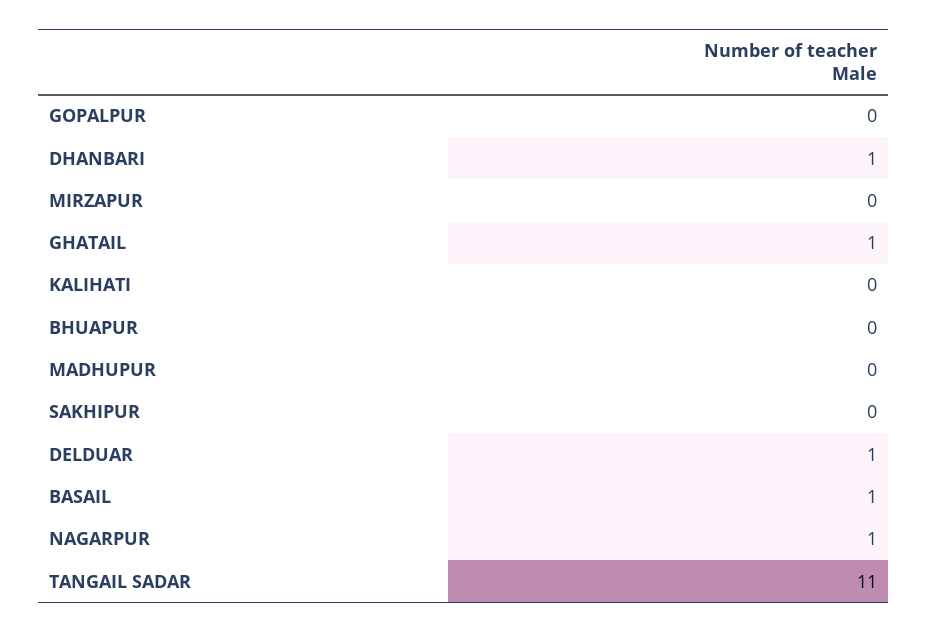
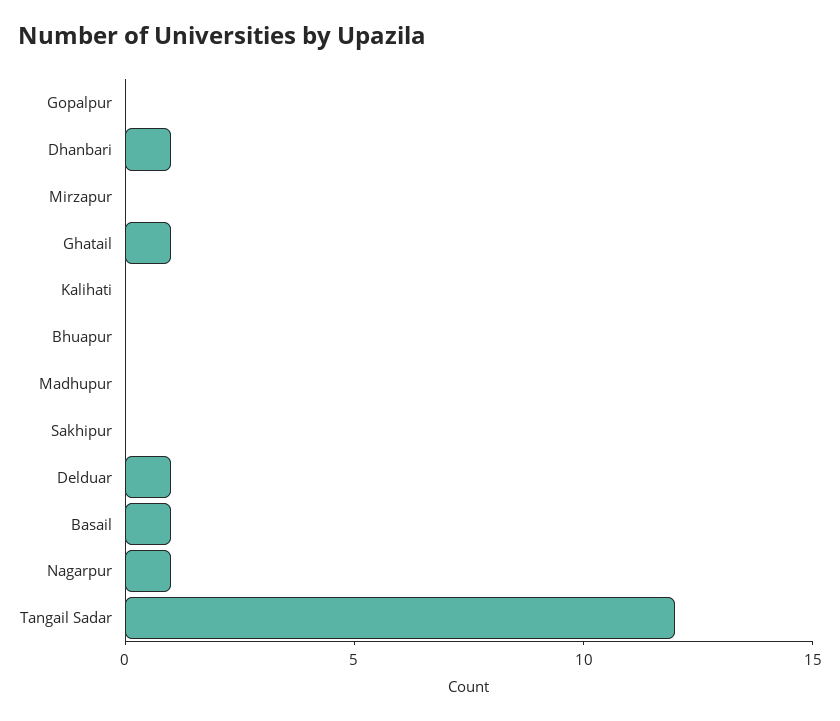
  {
    "GOPALPUR": 0,
    "DHANBARI": 1,
    "MIRZAPUR": 0,
    "GHATAIL": 1,
    "KALIHATI": 0,
    "BHUAPUR": 0,
    "MADHUPUR": 0,
    "SAKHIPUR": 0,
    "DELDUAR": 1,
    "BASAIL": 1,
    "NAGARPUR": 1,
-   "TANGAIL SADAR": 11
+   "TANGAIL SADAR": 12
  }

